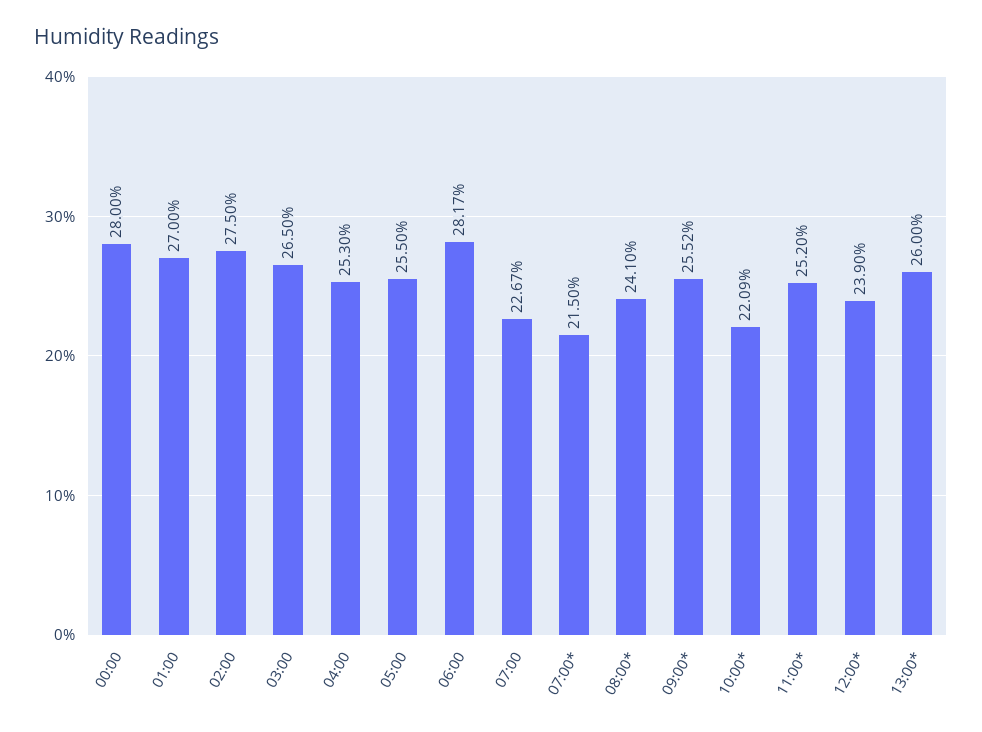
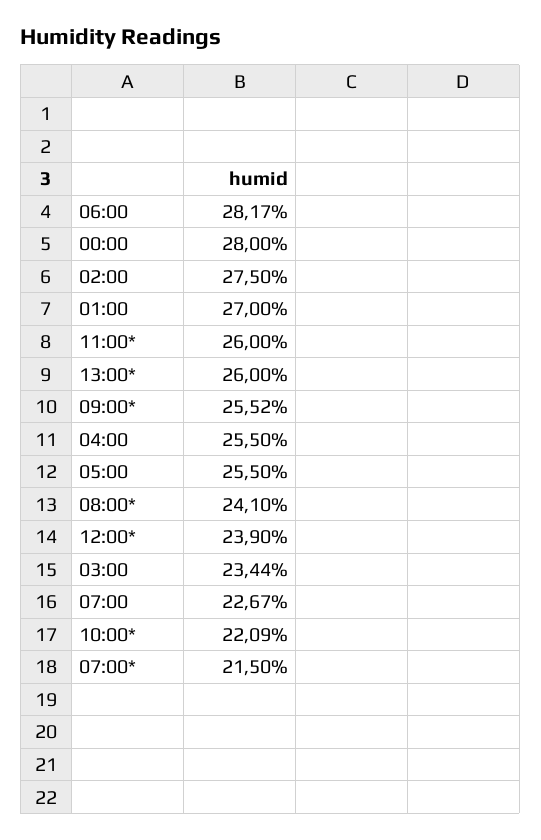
  {
    "00:00": 28,
    "01:00": 27,
    "02:00": 27.5,
-   "03:00": 26.5,
+   "03:00": 23.44,
-   "04:00": 25.3,
+   "04:00": 25.5,
    "05:00": 25.5,
    "06:00": 28.17,
    "07:00": 22.67,
    "07:00*": 21.5,
    "08:00*": 24.1,
    "09:00*": 25.52,
    "10:00*": 22.09,
-   "11:00*": 25.2,
+   "11:00*": 26,
    "12:00*": 23.9,
    "13:00*": 26
  }

